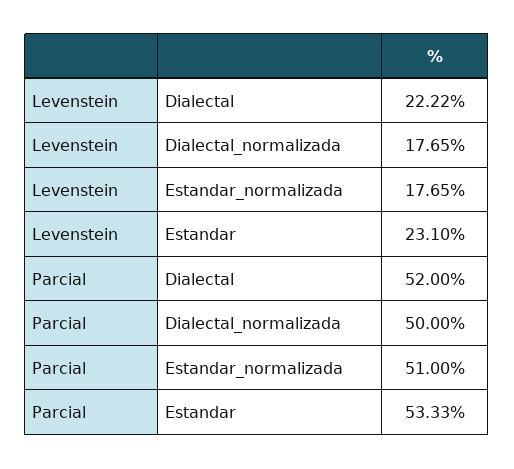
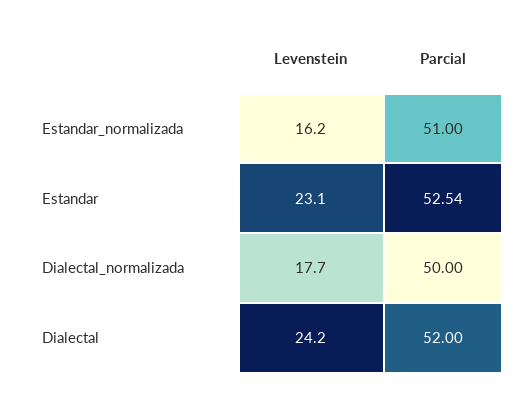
  {
    "Levenstein": {
-     "Dialectal": 22.22,
+     "Dialectal": 24.2,
      "Dialectal_normalizada": 17.65,
-     "Estandar_normalizada": 17.65,
+     "Estandar_normalizada": 16.2,
      "Estandar": 23.1
    },
    "Parcial": {
      "Dialectal": 52,
      "Dialectal_normalizada": 50,
      "Estandar_normalizada": 51,
-     "Estandar": 53.33
+     "Estandar": 52.54
    }
  }

